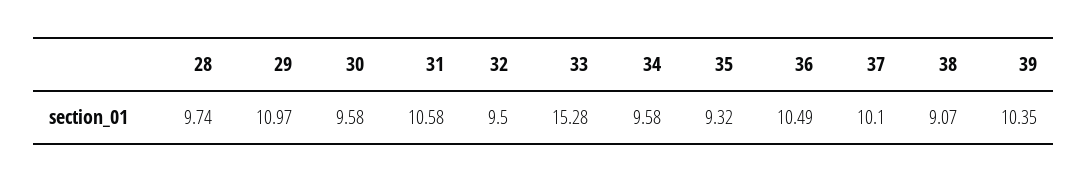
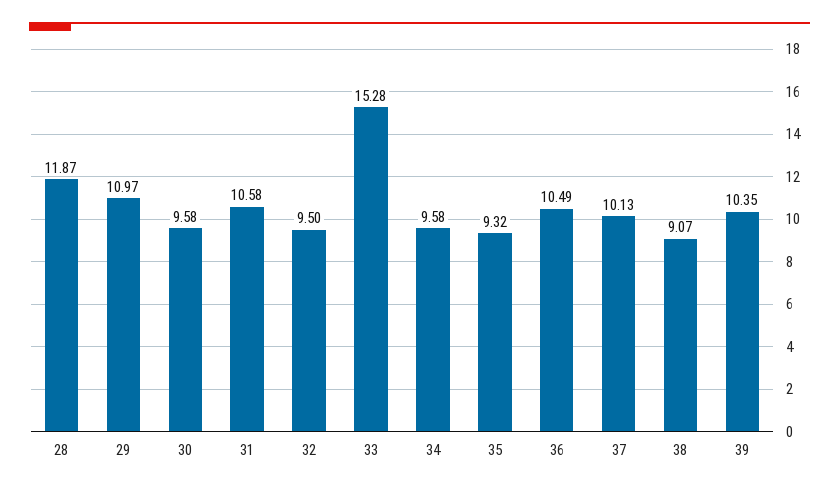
  {
-   "28": 9.74,
+   "28": 11.87,
    "29": 10.97,
    "30": 9.58,
    "31": 10.58,
    "32": 9.5,
    "33": 15.28,
    "34": 9.58,
    "35": 9.32,
    "36": 10.49,
-   "37": 10.1,
+   "37": 10.13,
    "38": 9.07,
    "39": 10.35
  }

